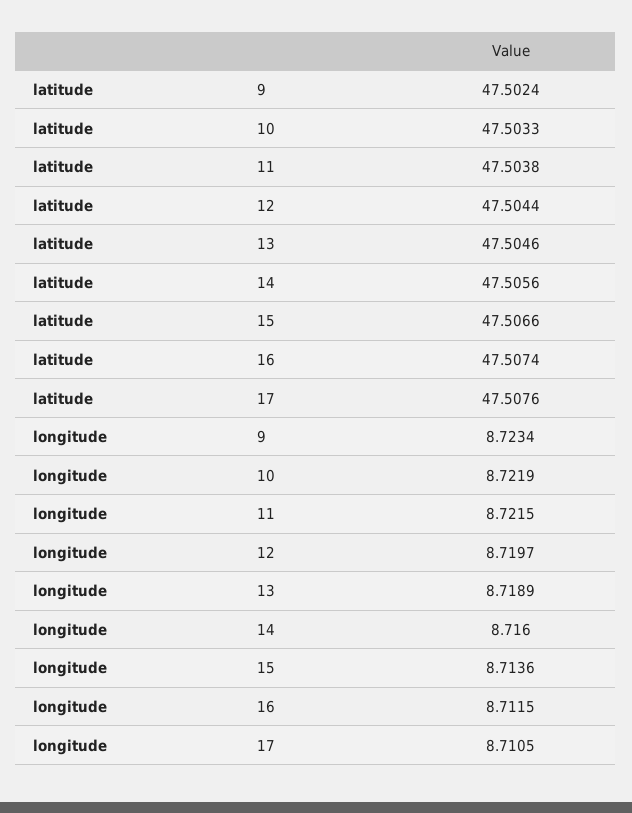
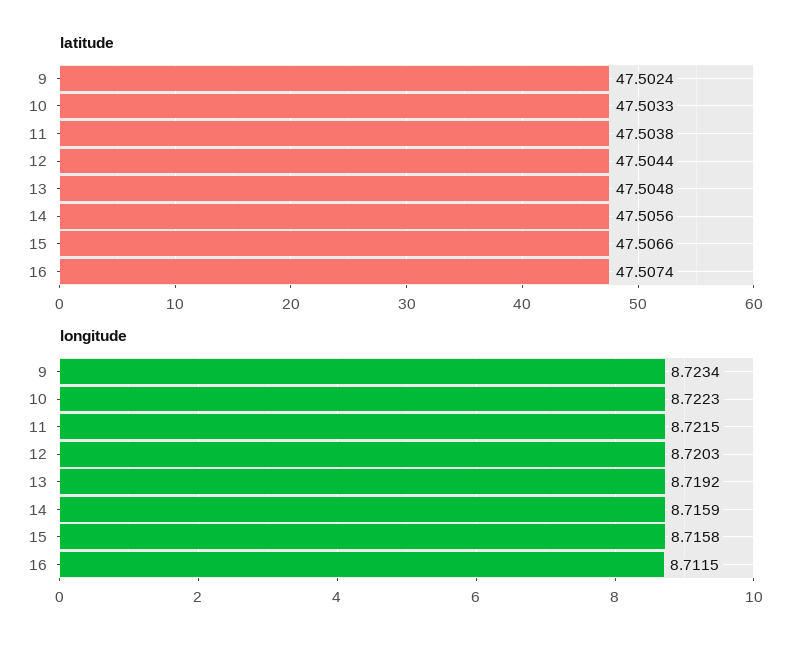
  {
    "latitude": {
      "9": 47.5024,
      "10": 47.5033,
      "11": 47.5038,
      "12": 47.5044,
-     "13": 47.5046,
+     "13": 47.5048,
      "14": 47.5056,
      "15": 47.5066,
-     "16": 47.5074,
+     "16": 47.5074
-     "17": 47.5076
    },
    "longitude": {
      "9": 8.7234,
-     "10": 8.7219,
+     "10": 8.7223,
      "11": 8.7215,
-     "12": 8.7197,
+     "12": 8.7203,
-     "13": 8.7189,
+     "13": 8.7192,
-     "14": 8.716,
+     "14": 8.7159,
-     "15": 8.7136,
+     "15": 8.7158,
-     "16": 8.7115,
+     "16": 8.7115
-     "17": 8.7105
    }
  }

